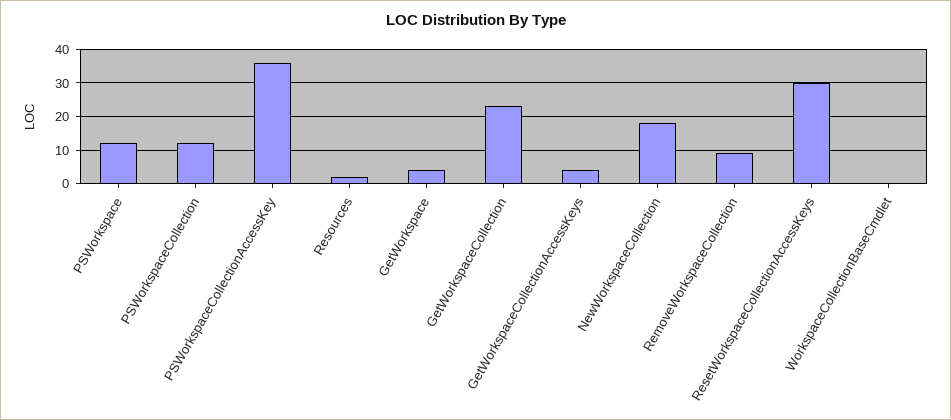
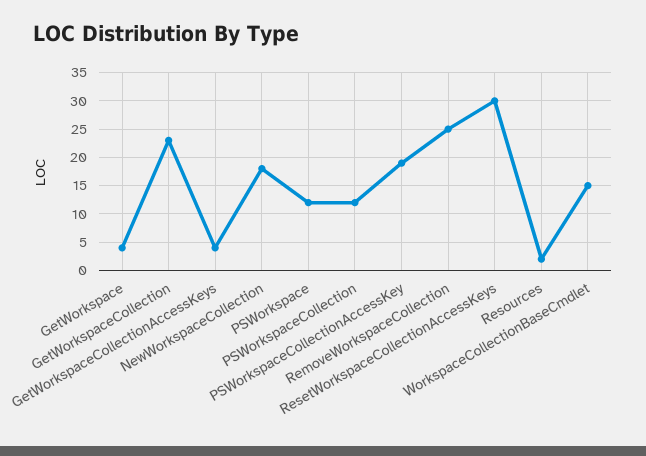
  {
    "PSWorkspace": 10,
    "PSWorkspaceCollection": 10,
-   "PSWorkspaceCollectionAccessKey": 35,
+   "PSWorkspaceCollectionAccessKey": 20,
    "Resources": 0,
    "GetWorkspace": 5,
    "GetWorkspaceCollection": 25,
    "GetWorkspaceCollectionAccessKeys": 5,
    "NewWorkspaceCollection": 20,
-   "RemoveWorkspaceCollection": 10,
+   "RemoveWorkspaceCollection": 25,
    "ResetWorkspaceCollectionAccessKeys": 30,
-   "WorkspaceCollectionBaseCmdlet": 0
+   "WorkspaceCollectionBaseCmdlet": 15
  }

